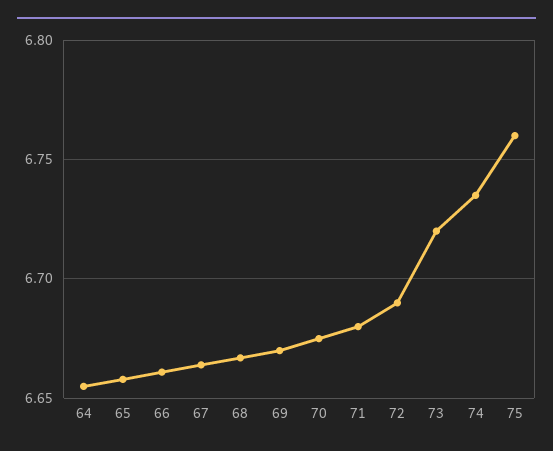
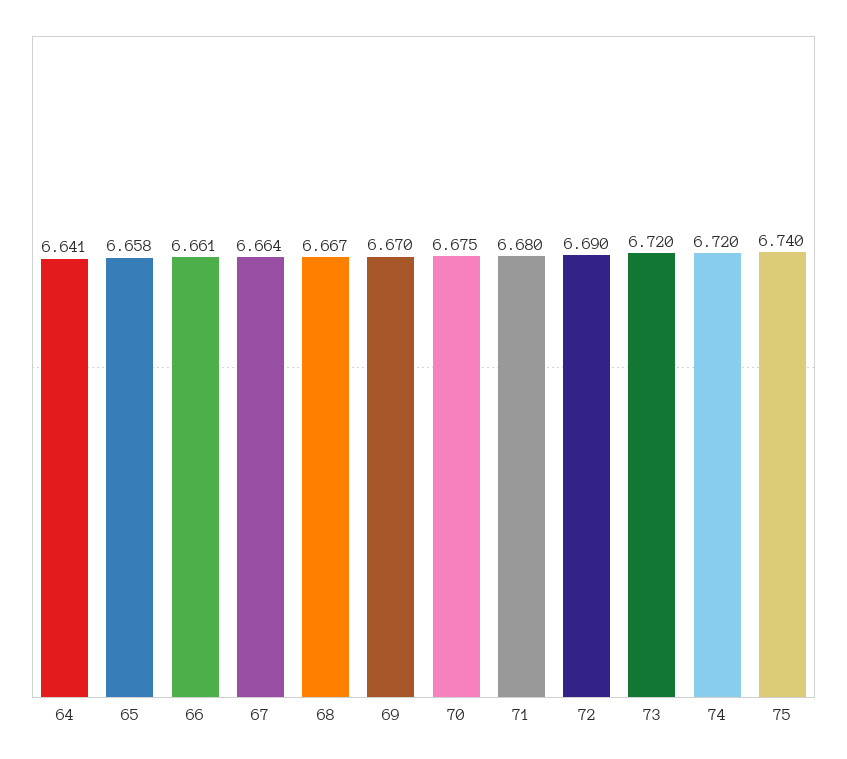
  {
-   "64": 6.655,
+   "64": 6.641,
    "65": 6.658,
    "66": 6.661,
    "67": 6.664,
    "68": 6.667,
    "69": 6.67,
    "70": 6.675,
    "71": 6.68,
    "72": 6.69,
    "73": 6.72,
-   "74": 6.735,
+   "74": 6.72,
-   "75": 6.76
+   "75": 6.74
  }

